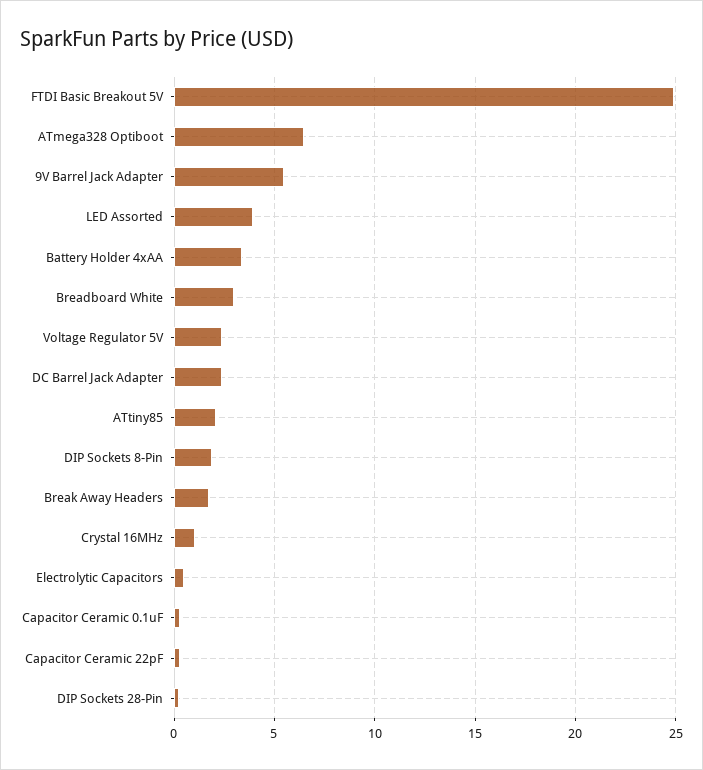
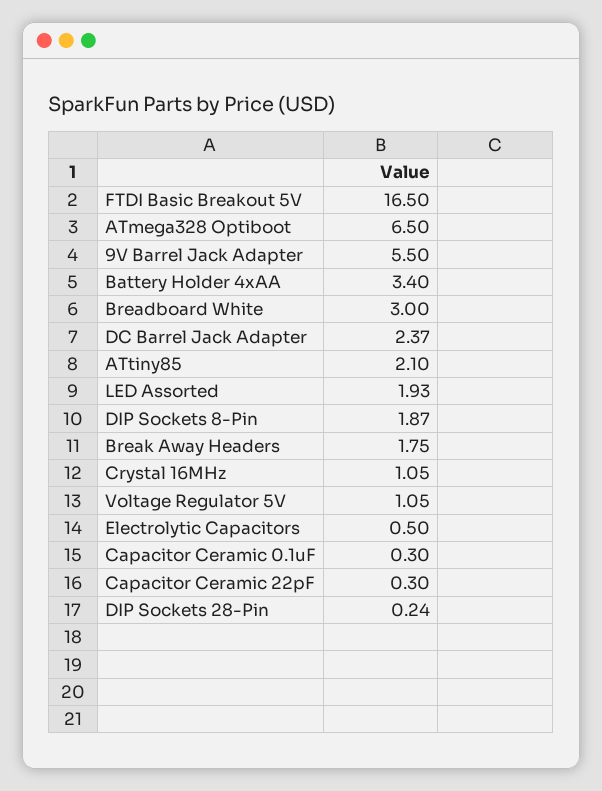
  {
-   "FTDI Basic Breakout 5V": 25,
+   "FTDI Basic Breakout 5V": 16.5,
    "ATmega328 Optiboot": 6.5,
    "9V Barrel Jack Adapter": 5.5,
-   "LED Assorted": 4,
+   "LED Assorted": 1.93,
    "Battery Holder 4xAA": 3.4,
    "Breadboard White": 3,
-   "Voltage Regulator 5V": 2.5,
+   "Voltage Regulator 5V": 1.05,
    "DC Barrel Jack Adapter": 2.37,
    "ATtiny85": 2.1,
    "DIP Sockets 8-Pin": 1.87,
    "Break Away Headers": 1.75,
    "Crystal 16MHz": 1.05,
    "Electrolytic Capacitors": 0.5,
    "Capacitor Ceramic 0.1uF": 0.3,
    "Capacitor Ceramic 22pF": 0.3,
    "DIP Sockets 28-Pin": 0.24
  }

